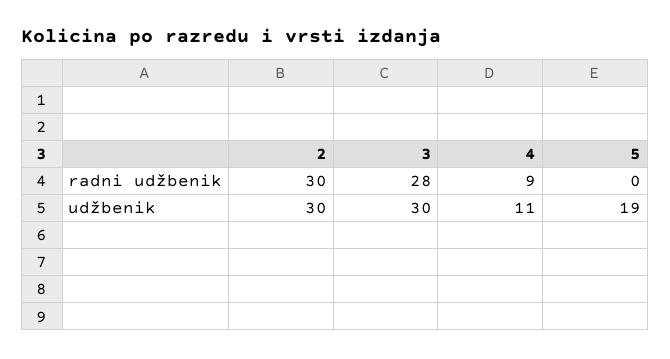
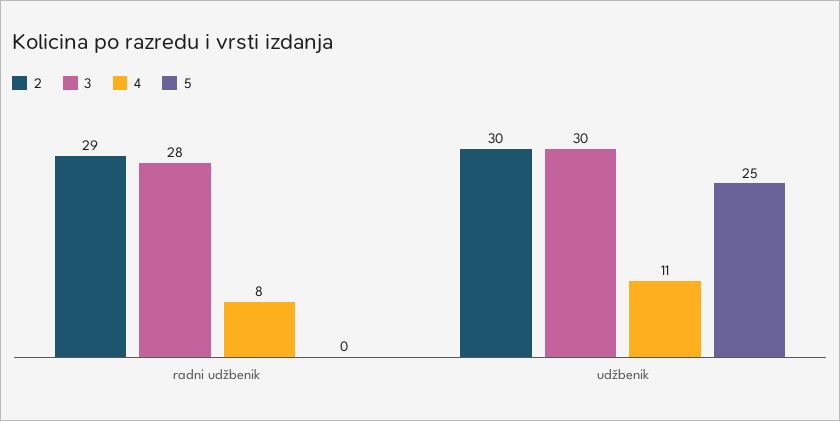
  {
    "2": {
-     "radni udžbenik": 30,
+     "radni udžbenik": 29,
      "udžbenik": 30
    },
    "3": {
      "radni udžbenik": 28,
      "udžbenik": 30
    },
    "4": {
-     "radni udžbenik": 9,
+     "radni udžbenik": 8,
      "udžbenik": 11
    },
    "5": {
      "radni udžbenik": 0,
-     "udžbenik": 19
+     "udžbenik": 25
    }
  }

